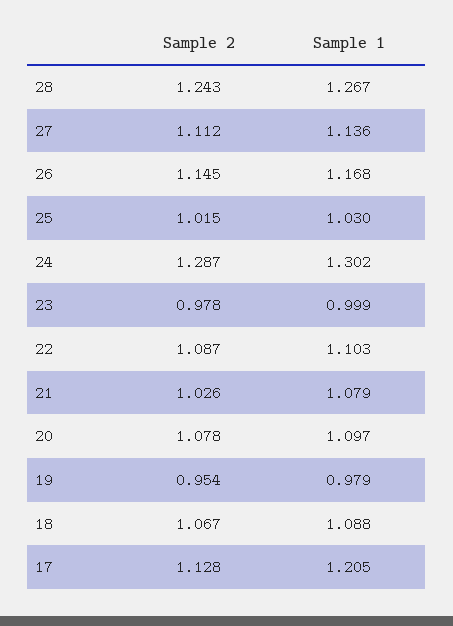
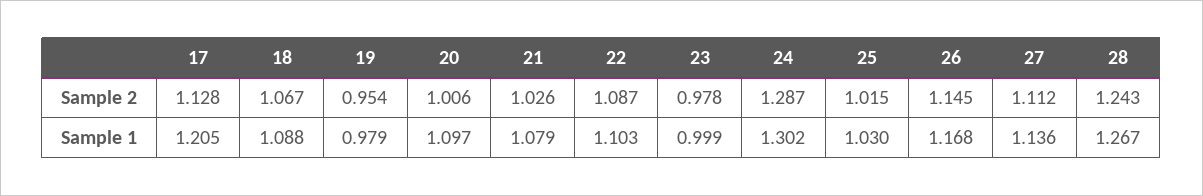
  {
    "Sample 2": {
      "28": 1.243,
      "27": 1.112,
      "26": 1.145,
      "25": 1.015,
      "24": 1.287,
      "23": 0.978,
      "22": 1.087,
      "21": 1.026,
-     "20": 1.078,
+     "20": 1.006,
      "19": 0.954,
      "18": 1.067,
      "17": 1.128
    },
    "Sample 1": {
      "28": 1.267,
      "27": 1.136,
      "26": 1.168,
      "25": 1.03,
      "24": 1.302,
      "23": 0.999,
      "22": 1.103,
      "21": 1.079,
      "20": 1.097,
      "19": 0.979,
      "18": 1.088,
      "17": 1.205
    }
  }

